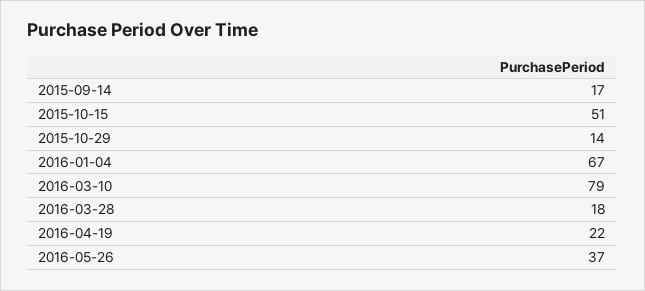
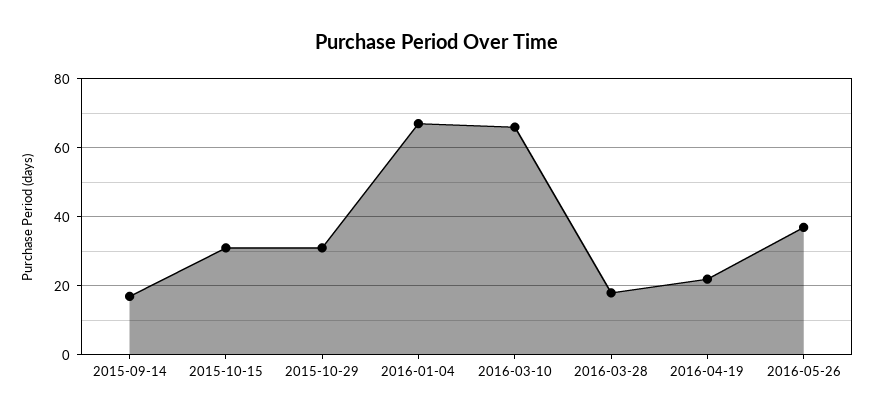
  {
    "2015-09-14": 17,
-   "2015-10-15": 51,
+   "2015-10-15": 30,
-   "2015-10-29": 14,
+   "2015-10-29": 30,
    "2016-01-04": 67,
-   "2016-03-10": 79,
+   "2016-03-10": 65,
    "2016-03-28": 18,
    "2016-04-19": 22,
    "2016-05-26": 37
  }

